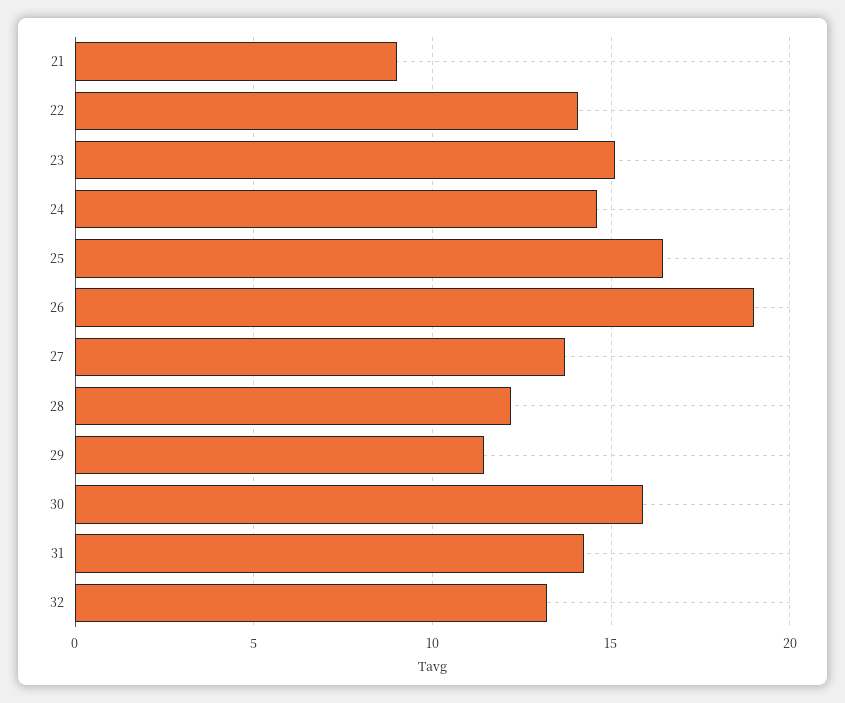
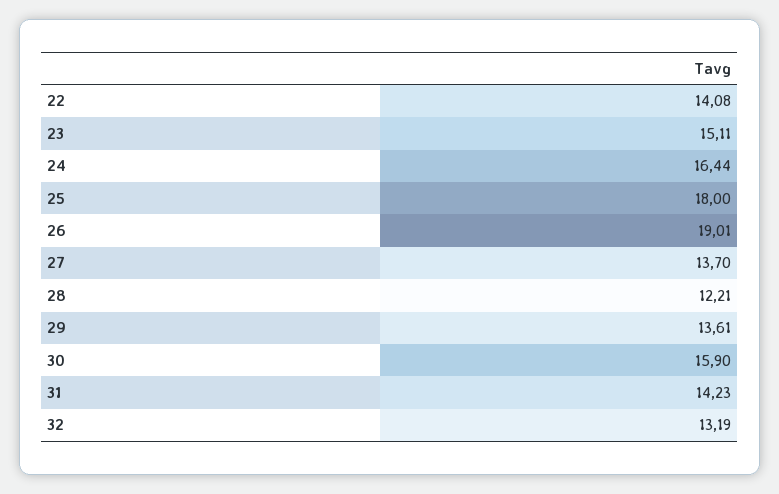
  {
-   "21": 9,
    "22": 14.08,
    "23": 15.11,
-   "24": 14.5,
+   "24": 16.44,
-   "25": 16.5,
+   "25": 18,
    "26": 19.01,
    "27": 13.7,
    "28": 12.21,
-   "29": 11.5,
+   "29": 13.61,
    "30": 15.9,
    "31": 14.23,
    "32": 13.19
  }

